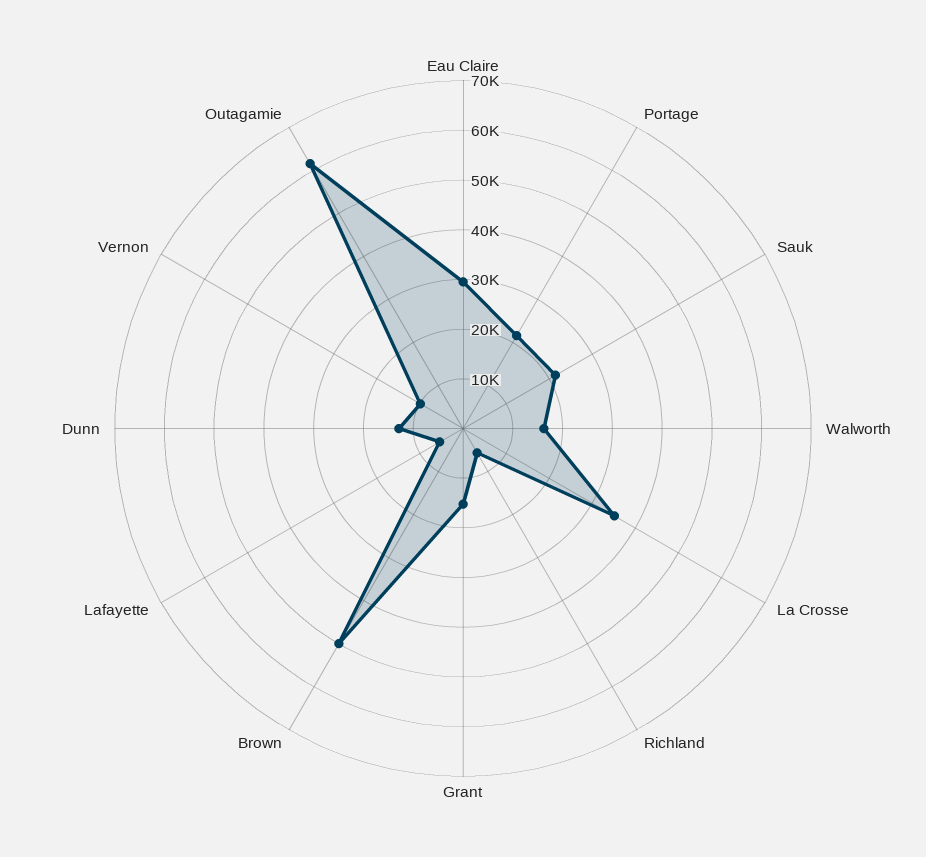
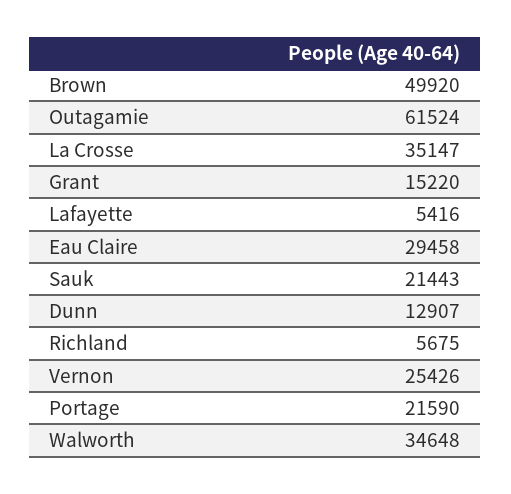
  {
    "Eau Claire": 29458,
    "Portage": 21590,
    "Sauk": 21443,
-   "Walworth": 16000,
+   "Walworth": 34648,
    "La Crosse": 35147,
    "Richland": 5675,
    "Grant": 15220,
    "Brown": 49920,
    "Lafayette": 5416,
    "Dunn": 12907,
-   "Vernon": 10000,
+   "Vernon": 25426,
    "Outagamie": 61524
  }

